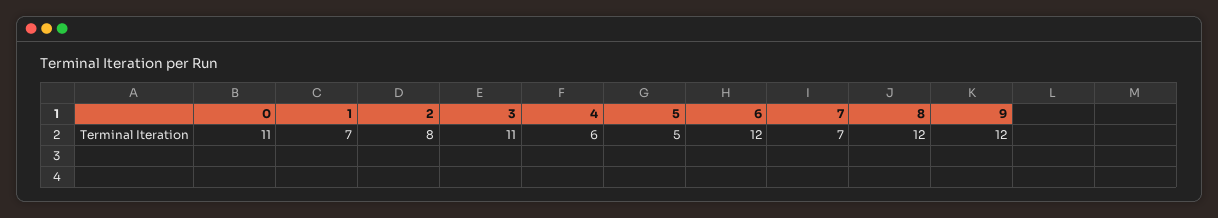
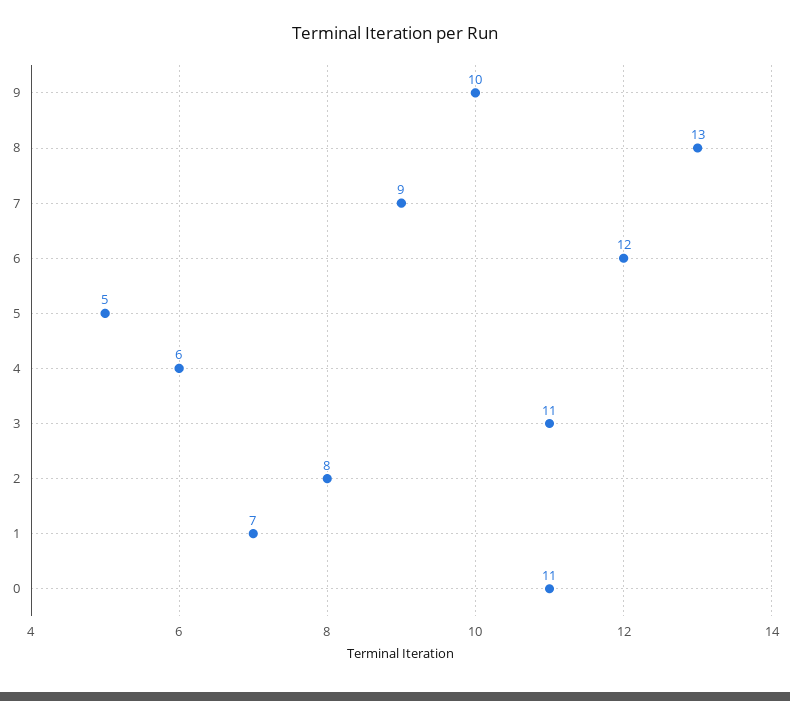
  {
    "0": 11,
    "1": 7,
    "2": 8,
    "3": 11,
    "4": 6,
    "5": 5,
    "6": 12,
-   "7": 7,
+   "7": 9,
-   "8": 12,
+   "8": 13,
-   "9": 12
+   "9": 10
  }

